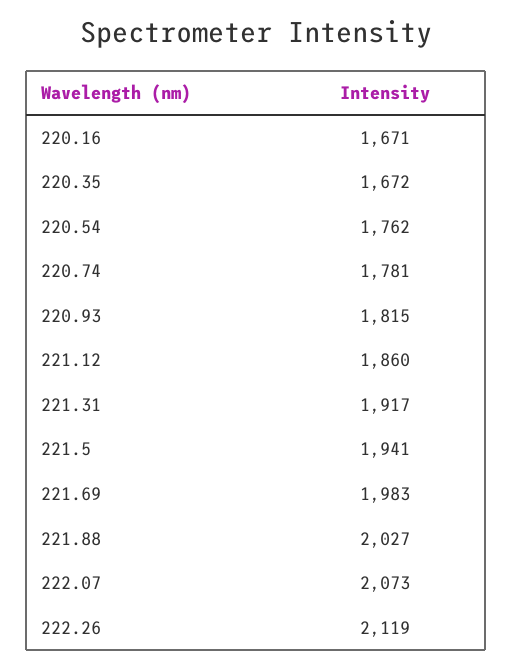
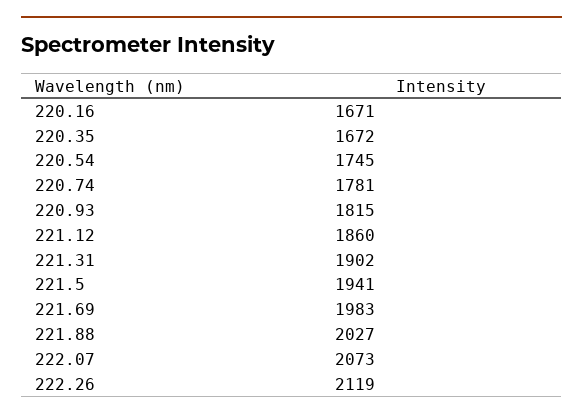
  {
    "220.16": 1671,
    "220.35": 1672,
-   "220.54": 1762,
+   "220.54": 1745,
    "220.74": 1781,
    "220.93": 1815,
    "221.12": 1860,
-   "221.31": 1917,
+   "221.31": 1902,
    "221.5": 1941,
    "221.69": 1983,
    "221.88": 2027,
    "222.07": 2073,
    "222.26": 2119
  }

